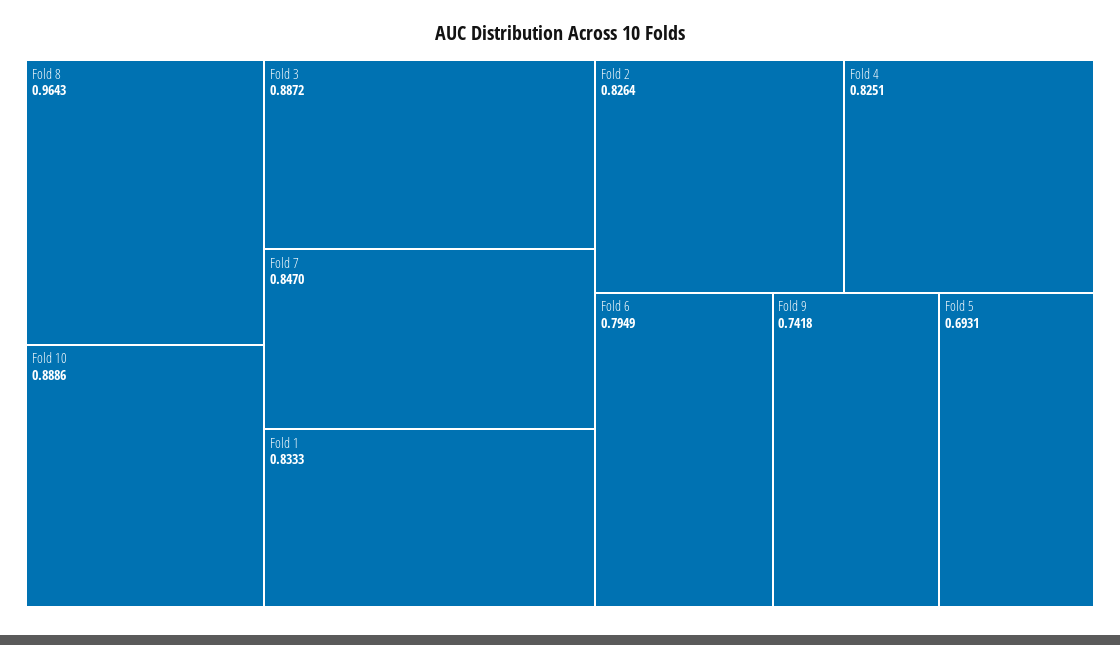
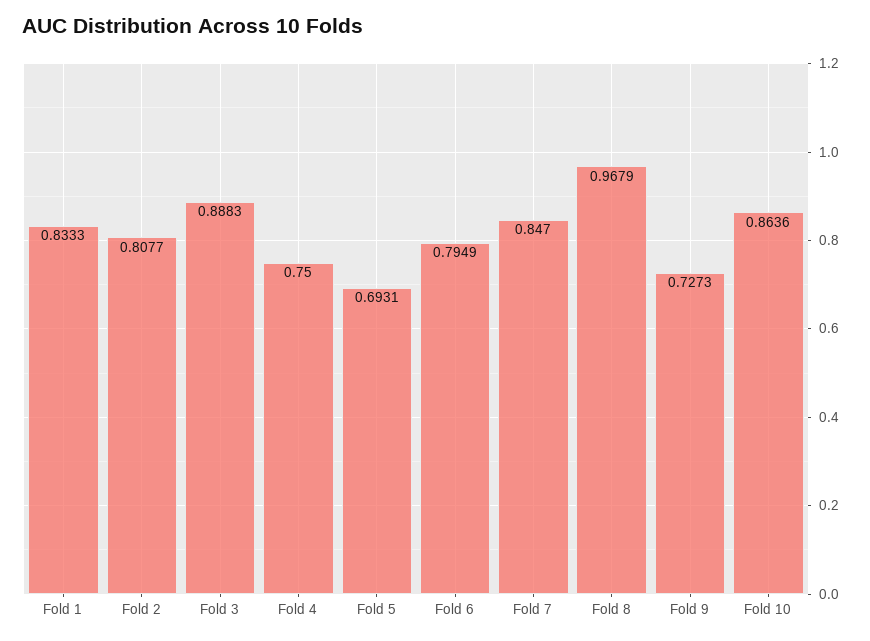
  {
-   "Fold 8": 0.9643,
+   "Fold 8": 0.9679,
-   "Fold 10": 0.8886,
+   "Fold 10": 0.8636,
-   "Fold 3": 0.8872,
+   "Fold 3": 0.8883,
    "Fold 7": 0.847,
    "Fold 1": 0.8333,
-   "Fold 2": 0.8264,
+   "Fold 2": 0.8077,
-   "Fold 4": 0.8251,
+   "Fold 4": 0.75,
    "Fold 6": 0.7949,
-   "Fold 9": 0.7418,
+   "Fold 9": 0.7273,
    "Fold 5": 0.6931
  }

